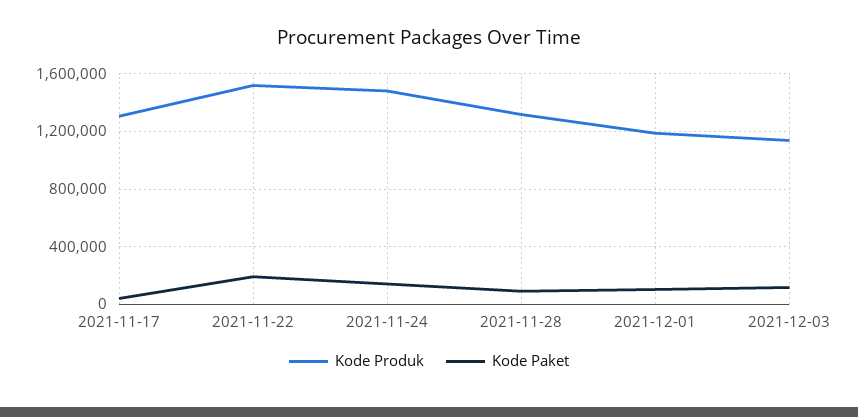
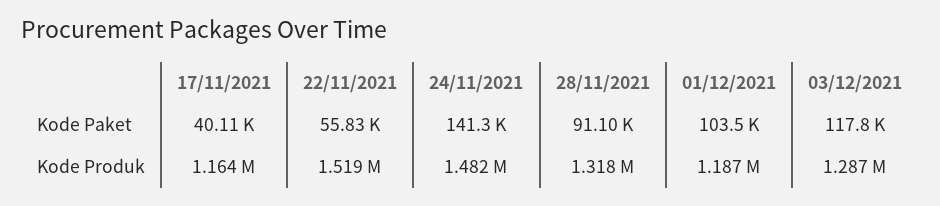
  {
    "Kode Produk": {
-     "2021-11-17": 1300000,
+     "2021-11-17": 1164000,
      "2021-11-22": 1519000,
      "2021-11-24": 1482000,
      "2021-11-28": 1318000,
      "2021-12-01": 1187000,
-     "2021-12-03": 1150000
+     "2021-12-03": 1287000
    },
    "Kode Paket": {
      "2021-11-17": 40110,
-     "2021-11-22": 200000,
+     "2021-11-22": 55830,
      "2021-11-24": 141300,
      "2021-11-28": 91100,
      "2021-12-01": 103500,
      "2021-12-03": 117800
    }
  }

